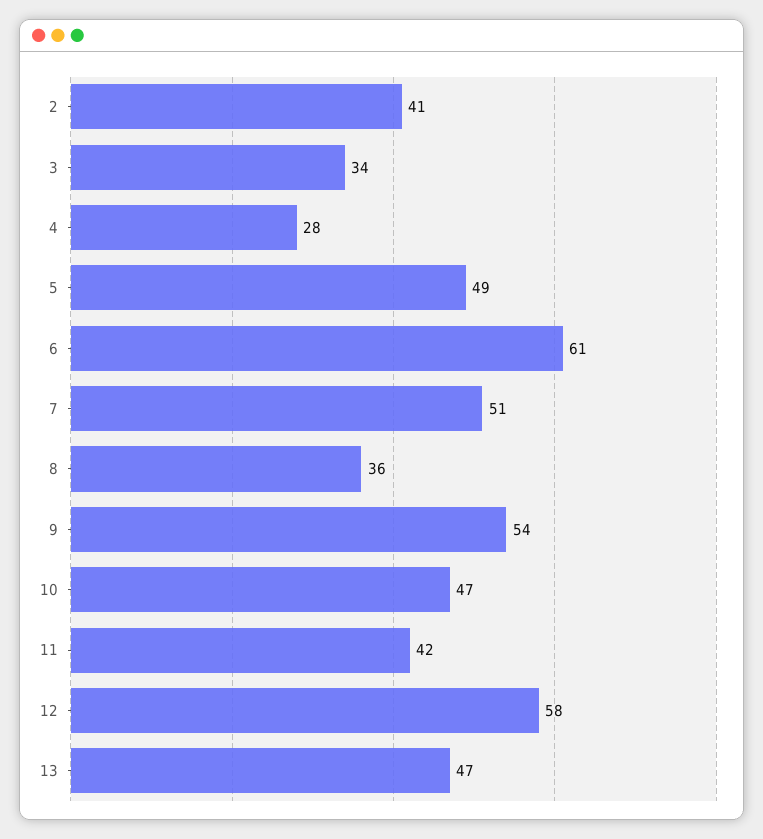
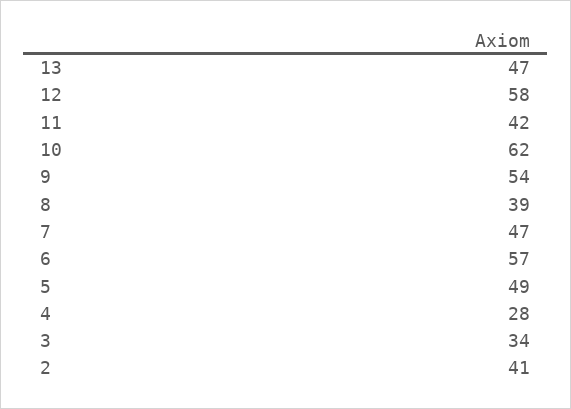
  {
    "2": 41,
    "3": 34,
    "4": 28,
    "5": 49,
-   "6": 61,
+   "6": 57,
-   "7": 51,
+   "7": 47,
-   "8": 36,
+   "8": 39,
    "9": 54,
-   "10": 47,
+   "10": 62,
    "11": 42,
    "12": 58,
    "13": 47
  }

